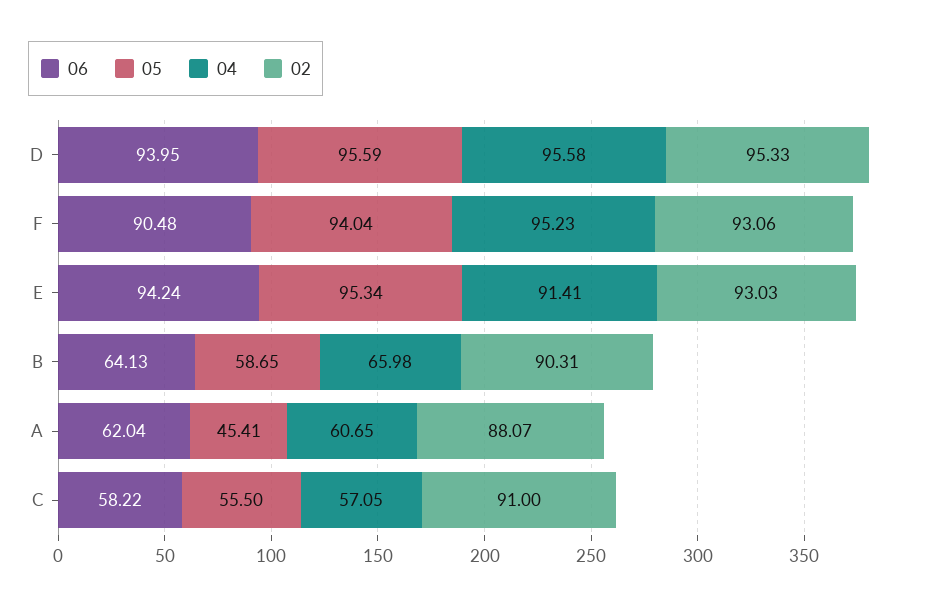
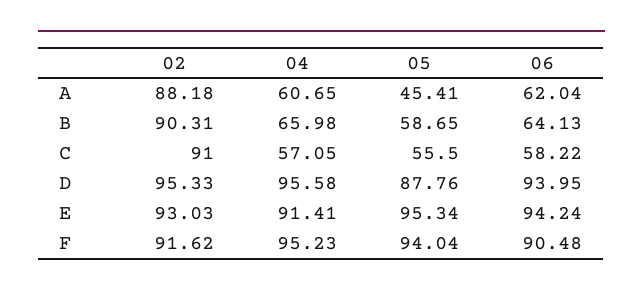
  {
    "06": {
      "D": 93.95,
      "F": 90.48,
      "E": 94.24,
      "B": 64.13,
      "A": 62.04,
      "C": 58.22
    },
    "05": {
-     "D": 95.59,
+     "D": 87.76,
      "F": 94.04,
      "E": 95.34,
      "B": 58.65,
      "A": 45.41,
      "C": 55.5
    },
    "04": {
      "D": 95.58,
      "F": 95.23,
      "E": 91.41,
      "B": 65.98,
      "A": 60.65,
      "C": 57.05
    },
    "02": {
      "D": 95.33,
-     "F": 93.06,
+     "F": 91.62,
      "E": 93.03,
      "B": 90.31,
-     "A": 88.07,
+     "A": 88.18,
      "C": 91
    }
  }

